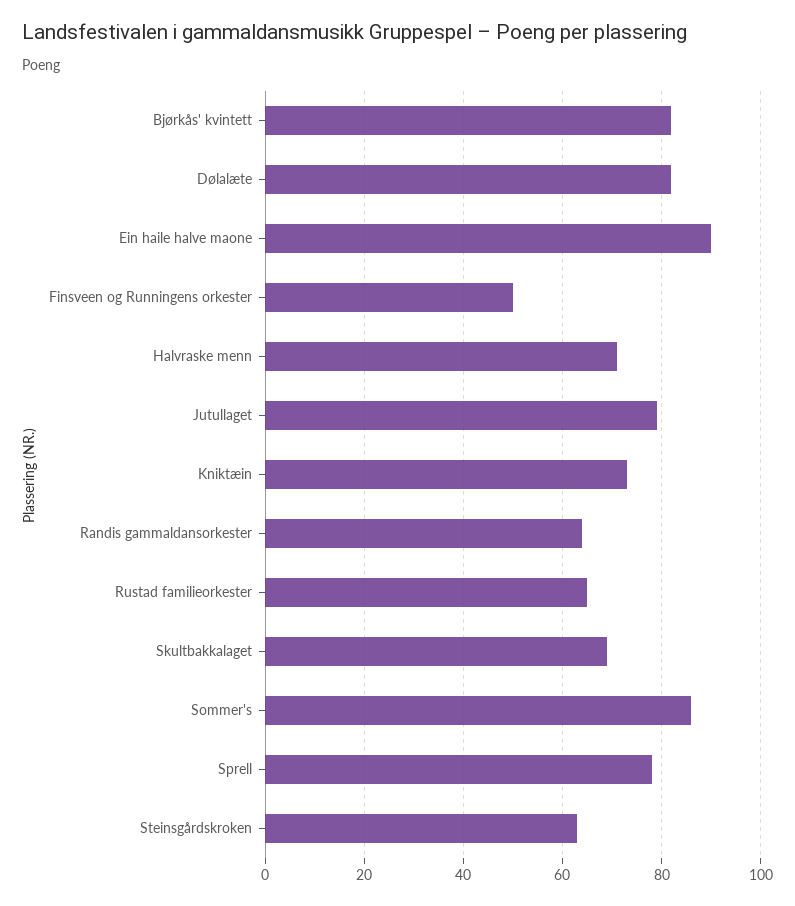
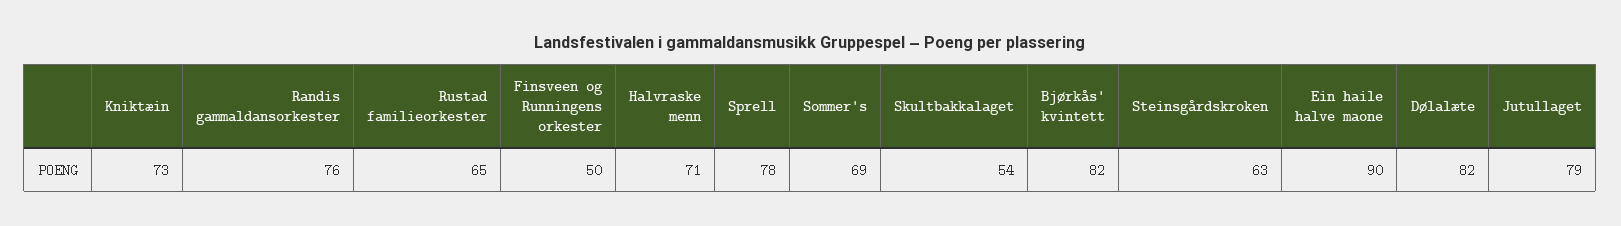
  {
    "Bjørkås' kvintett": 82,
    "Dølalæte": 82,
    "Ein haile halve maone": 90,
    "Finsveen og Runningens orkester": 50,
    "Halvraske menn": 71,
    "Jutullaget": 79,
    "Kniktæin": 73,
-   "Randis gammaldansorkester": 65,
+   "Randis gammaldansorkester": 76,
    "Rustad familieorkester": 65,
-   "Skultbakkalaget": 70,
+   "Skultbakkalaget": 54,
-   "Sommer's": 85,
+   "Sommer's": 69,
    "Sprell": 78,
    "Steinsgårdskroken": 63
  }

